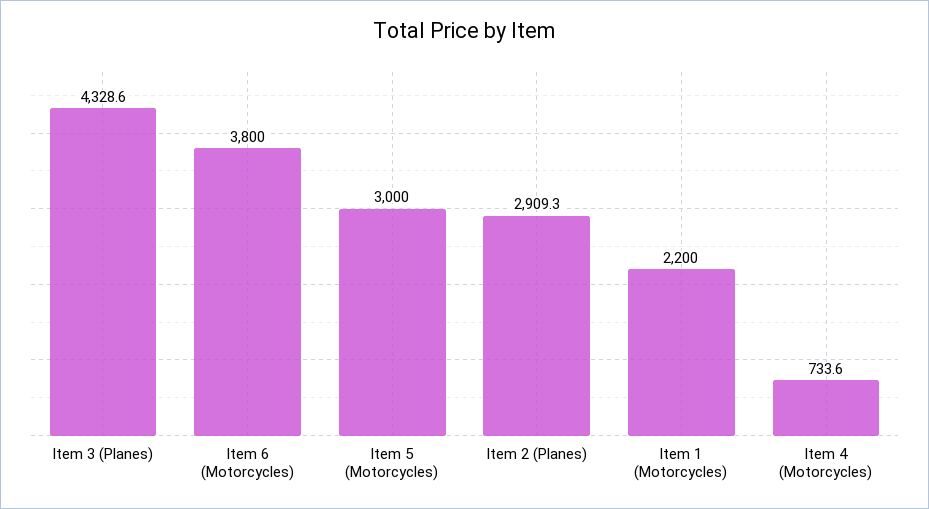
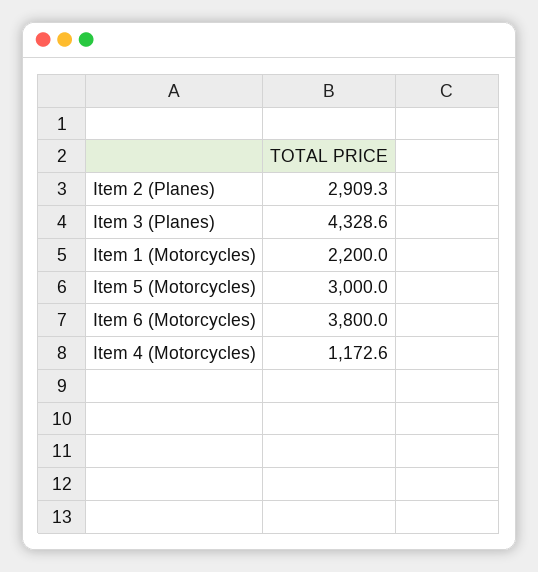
  {
    "Item 3 (Planes)": 4328.6,
    "Item 6 (Motorcycles)": 3800,
    "Item 5 (Motorcycles)": 3000,
    "Item 2 (Planes)": 2909.3,
    "Item 1 (Motorcycles)": 2200,
-   "Item 4 (Motorcycles)": 733.6
+   "Item 4 (Motorcycles)": 1172.6
  }

